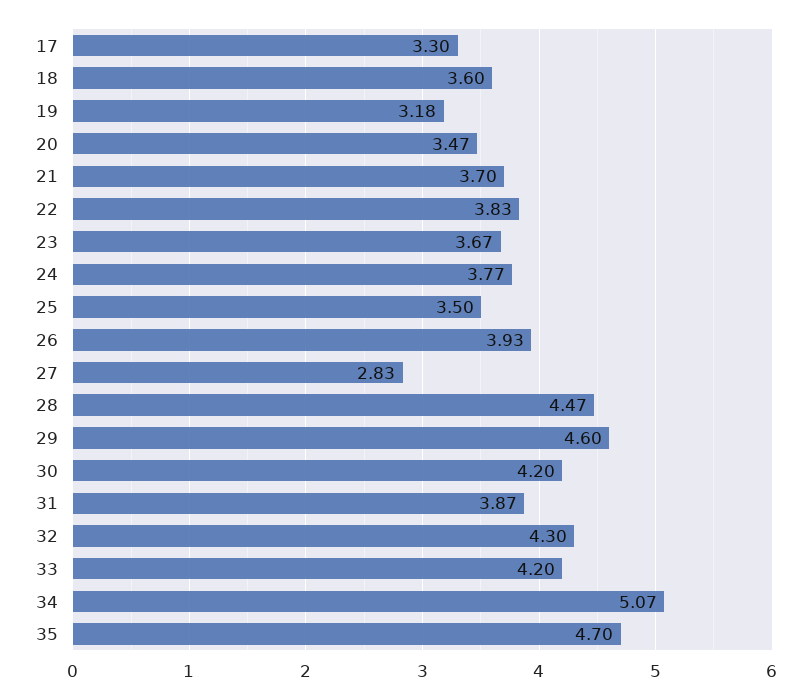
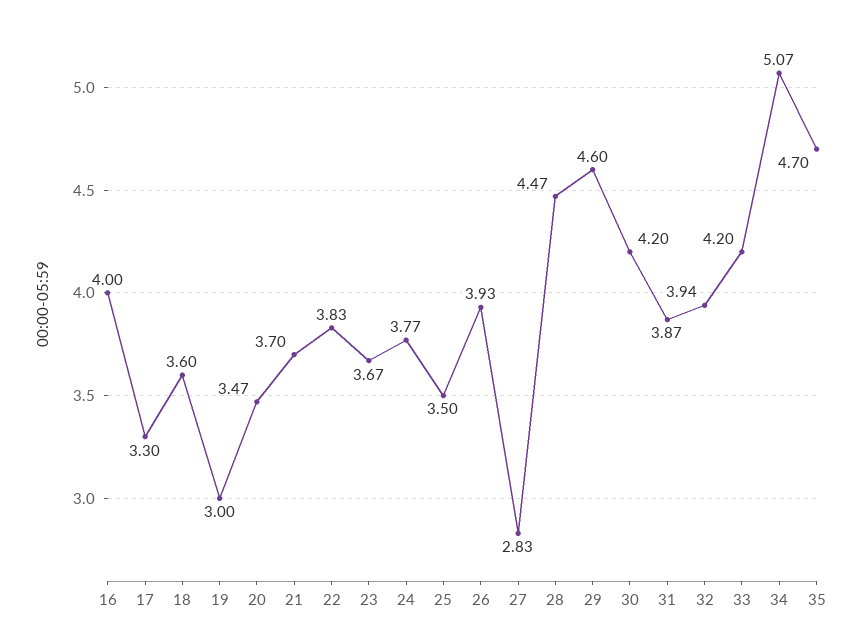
  {
    "17": 3.3,
    "18": 3.6,
-   "19": 3.18,
+   "19": 3,
    "20": 3.47,
    "21": 3.7,
    "22": 3.83,
    "23": 3.67,
    "24": 3.77,
    "25": 3.5,
    "26": 3.93,
    "27": 2.83,
    "28": 4.47,
    "29": 4.6,
    "30": 4.2,
    "31": 3.87,
-   "32": 4.3,
+   "32": 3.94,
    "33": 4.2,
    "34": 5.07,
-   "35": 4.7
+   "35": 4.7,
+   "16": 4
  }

